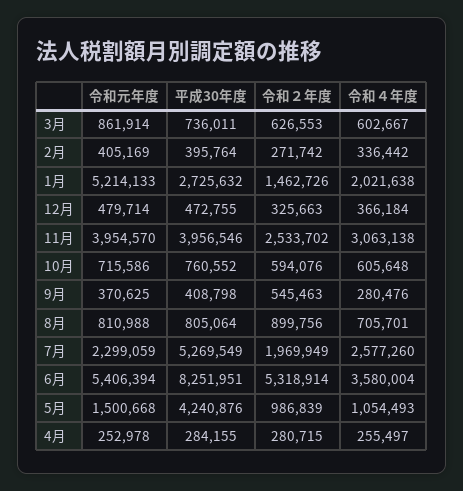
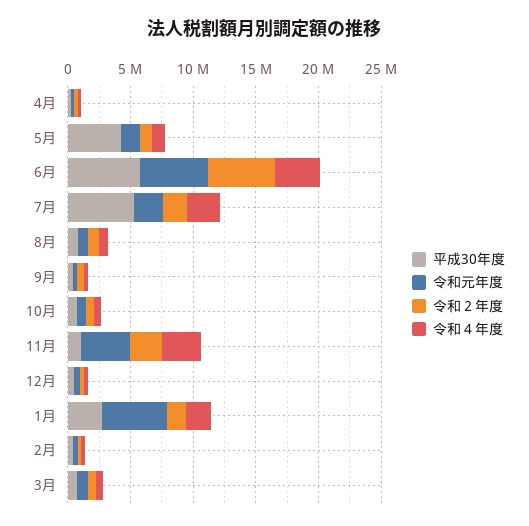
  {
    "令和元年度": {
      "3月": 861914,
      "2月": 405169,
      "1月": 5214133,
      "12月": 479714,
      "11月": 3954570,
      "10月": 715586,
      "9月": 370625,
      "8月": 810988,
      "7月": 2299059,
      "6月": 5406394,
      "5月": 1500668,
      "4月": 252978
    },
    "平成30年度": {
      "3月": 736011,
      "2月": 395764,
      "1月": 2725632,
      "12月": 472755,
-     "11月": 3956546,
+     "11月": 1000000,
      "10月": 760552,
      "9月": 408798,
      "8月": 805064,
      "7月": 5269549,
-     "6月": 8251951,
+     "6月": 6000000,
      "5月": 4240876,
      "4月": 284155
    },
    "令和２年度": {
      "3月": 626553,
      "2月": 271742,
      "1月": 1462726,
      "12月": 325663,
      "11月": 2533702,
      "10月": 594076,
      "9月": 545463,
      "8月": 899756,
      "7月": 1969949,
      "6月": 5318914,
      "5月": 986839,
      "4月": 280715
    },
    "令和４年度": {
      "3月": 602667,
      "2月": 336442,
      "1月": 2021638,
      "12月": 366184,
      "11月": 3063138,
      "10月": 605648,
      "9月": 280476,
      "8月": 705701,
      "7月": 2577260,
      "6月": 3580004,
      "5月": 1054493,
      "4月": 255497
    }
  }

